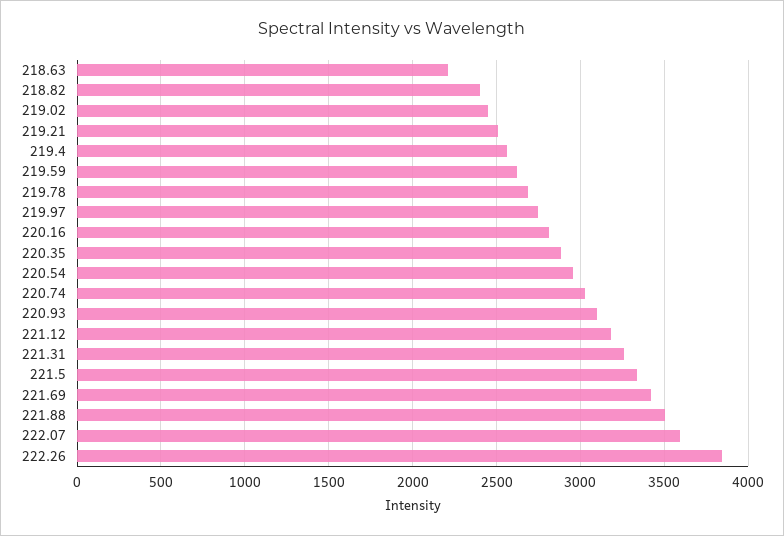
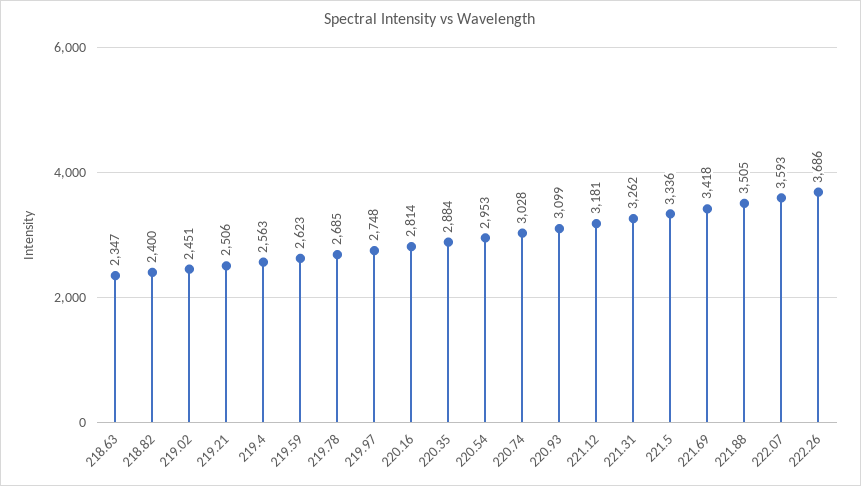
  {
-   "218.63": 2200,
+   "218.63": 2347,
    "218.82": 2400,
    "219.02": 2451,
    "219.21": 2506,
    "219.4": 2563,
    "219.59": 2623,
    "219.78": 2685,
    "219.97": 2748,
    "220.16": 2814,
    "220.35": 2884,
    "220.54": 2953,
    "220.74": 3028,
    "220.93": 3099,
    "221.12": 3181,
    "221.31": 3262,
    "221.5": 3336,
    "221.69": 3418,
    "221.88": 3505,
    "222.07": 3593,
-   "222.26": 3850
+   "222.26": 3686
  }

